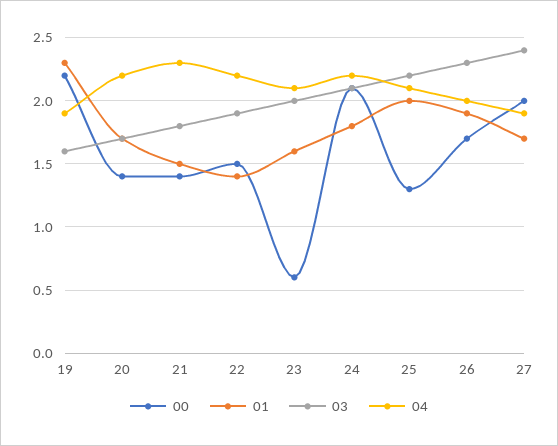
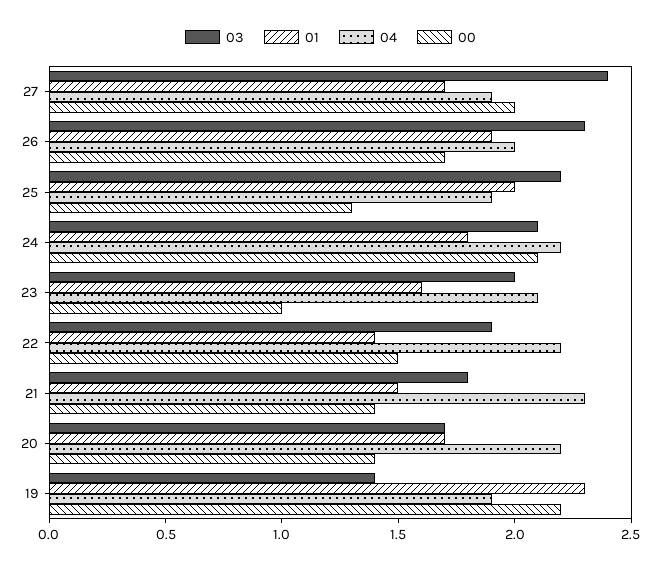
  {
    "00": {
      "19": 2.2,
      "20": 1.4,
      "21": 1.4,
      "22": 1.5,
-     "23": 0.6,
+     "23": 1,
      "24": 2.1,
      "25": 1.3,
      "26": 1.7,
      "27": 2
    },
    "01": {
      "19": 2.3,
      "20": 1.7,
      "21": 1.5,
      "22": 1.4,
      "23": 1.6,
      "24": 1.8,
      "25": 2,
      "26": 1.9,
      "27": 1.7
    },
    "03": {
-     "19": 1.6,
+     "19": 1.4,
      "20": 1.7,
      "21": 1.8,
      "22": 1.9,
      "23": 2,
      "24": 2.1,
      "25": 2.2,
      "26": 2.3,
      "27": 2.4
    },
    "04": {
      "19": 1.9,
      "20": 2.2,
      "21": 2.3,
      "22": 2.2,
      "23": 2.1,
      "24": 2.2,
-     "25": 2.1,
+     "25": 1.9,
      "26": 2,
      "27": 1.9
    }
  }

